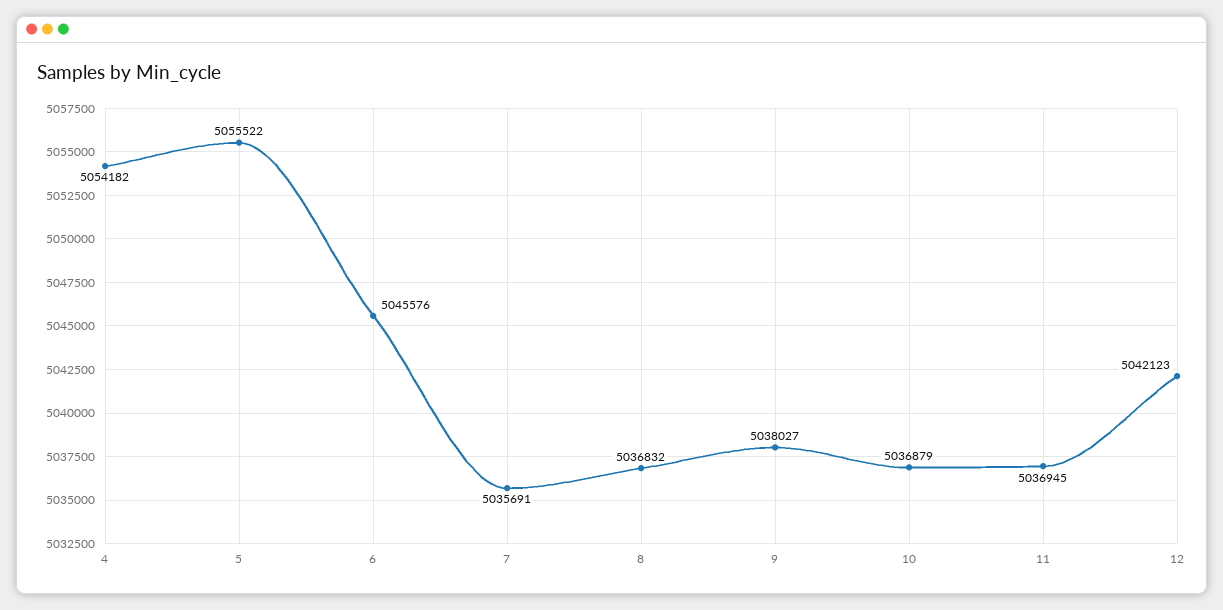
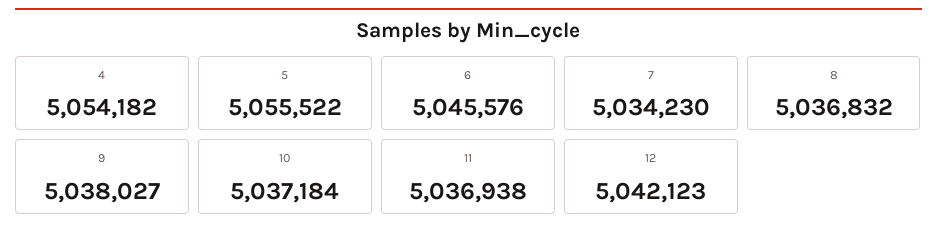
  {
    "4": 5054182,
    "5": 5055522,
    "6": 5045576,
-   "7": 5035691,
+   "7": 5034230,
    "8": 5036832,
    "9": 5038027,
-   "10": 5036879,
+   "10": 5037184,
-   "11": 5036945,
+   "11": 5036938,
    "12": 5042123
  }

